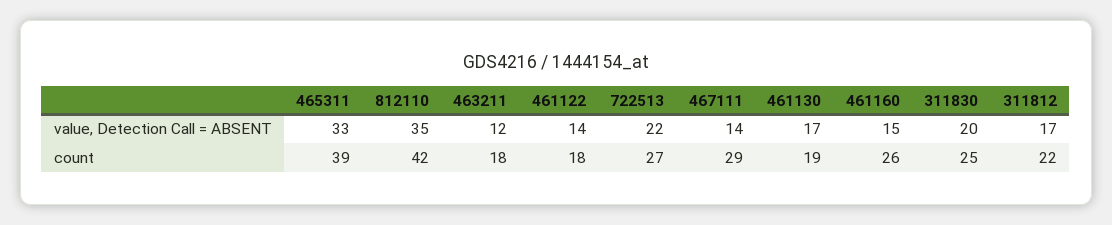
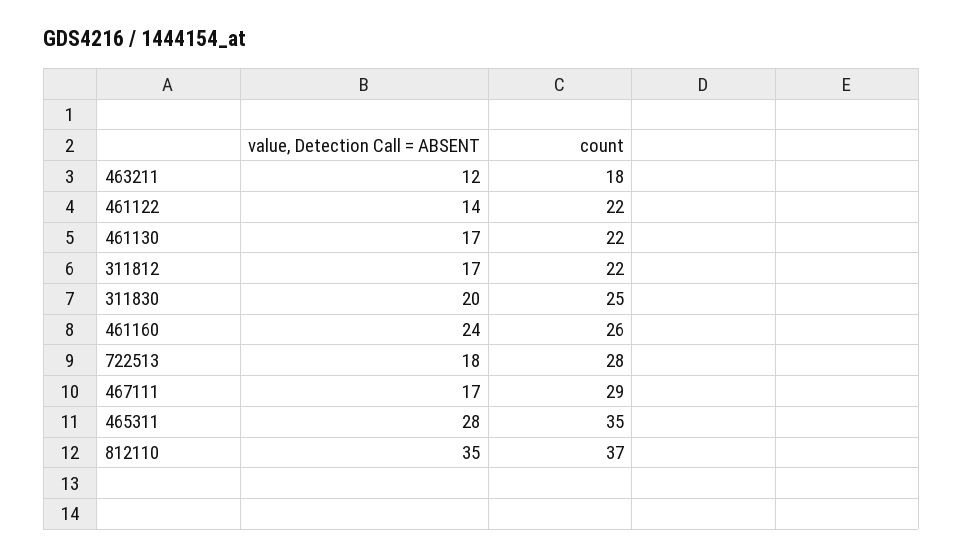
  {
    "465311": {
-     "value, Detection Call = ABSENT": 33,
+     "value, Detection Call = ABSENT": 28,
-     "count": 39
+     "count": 35
    },
    "812110": {
      "value, Detection Call = ABSENT": 35,
-     "count": 42
+     "count": 37
    },
    "463211": {
      "value, Detection Call = ABSENT": 12,
      "count": 18
    },
    "461122": {
      "value, Detection Call = ABSENT": 14,
-     "count": 18
+     "count": 22
    },
    "722513": {
-     "value, Detection Call = ABSENT": 22,
+     "value, Detection Call = ABSENT": 18,
-     "count": 27
+     "count": 28
    },
    "467111": {
-     "value, Detection Call = ABSENT": 14,
+     "value, Detection Call = ABSENT": 17,
      "count": 29
    },
    "461130": {
      "value, Detection Call = ABSENT": 17,
-     "count": 19
+     "count": 22
    },
    "461160": {
-     "value, Detection Call = ABSENT": 15,
+     "value, Detection Call = ABSENT": 24,
      "count": 26
    },
    "311830": {
      "value, Detection Call = ABSENT": 20,
      "count": 25
    },
    "311812": {
      "value, Detection Call = ABSENT": 17,
      "count": 22
    }
  }

